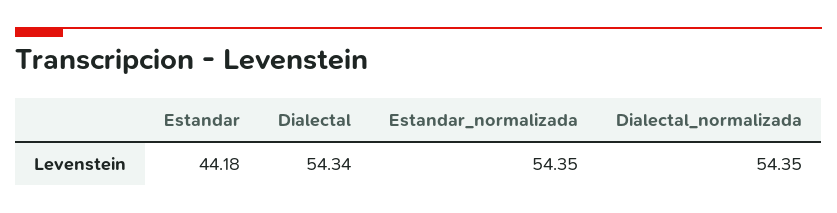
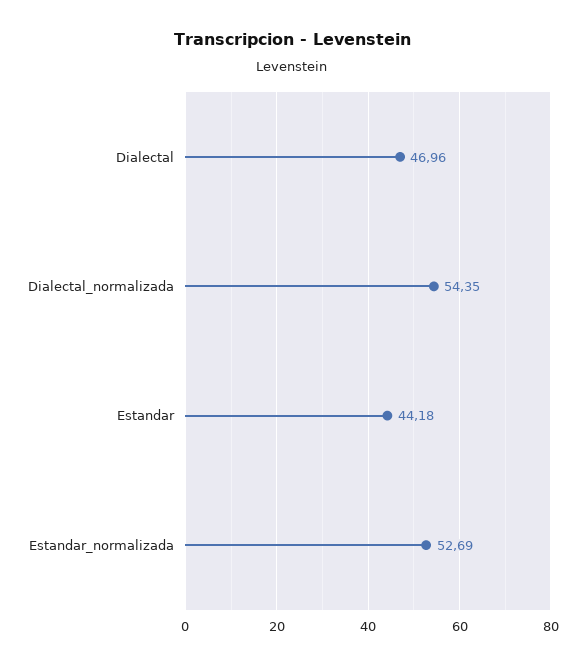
  {
    "Estandar": 44.18,
-   "Dialectal": 54.34,
+   "Dialectal": 46.96,
-   "Estandar_normalizada": 54.35,
+   "Estandar_normalizada": 52.69,
    "Dialectal_normalizada": 54.35
  }

